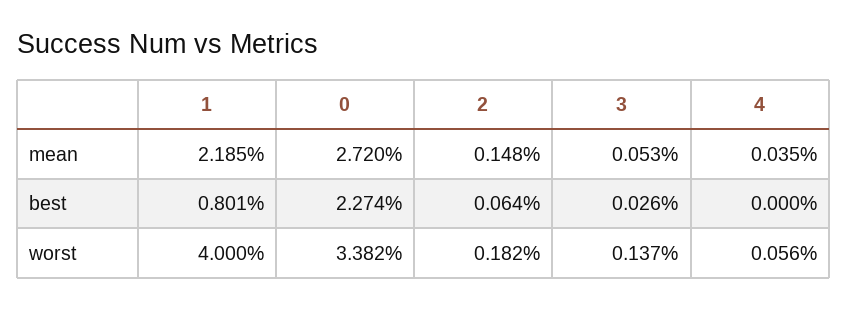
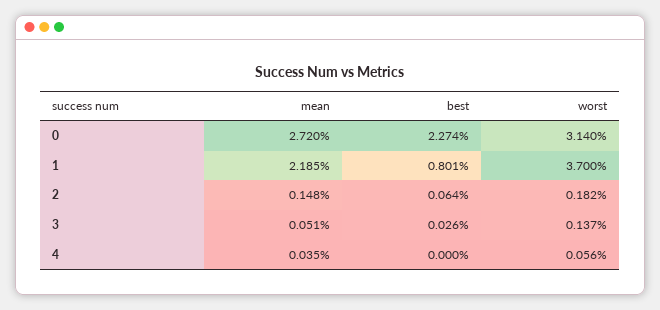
  {
    "1": {
      "mean": 2.185,
      "best": 0.801,
-     "worst": 4
+     "worst": 3.7
    },
    "0": {
      "mean": 2.72,
      "best": 2.274,
-     "worst": 3.382
+     "worst": 3.14
    },
    "2": {
      "mean": 0.148,
      "best": 0.064,
      "worst": 0.182
    },
    "3": {
-     "mean": 0.053,
+     "mean": 0.051,
      "best": 0.026,
      "worst": 0.137
    },
    "4": {
      "mean": 0.035,
      "best": 0,
      "worst": 0.056
    }
  }

